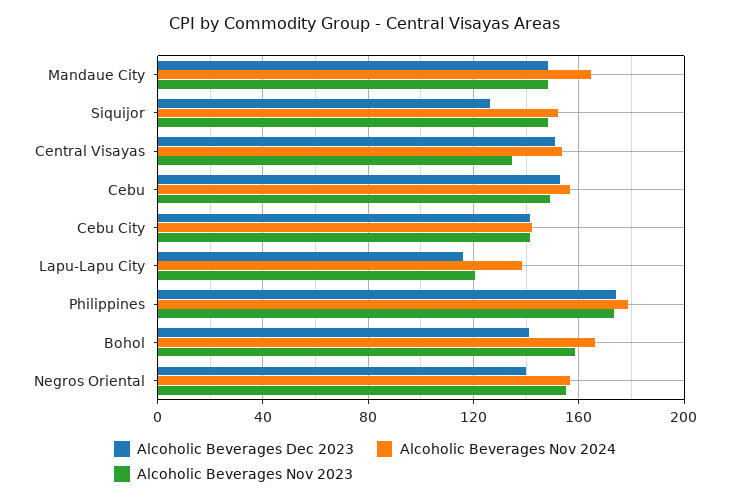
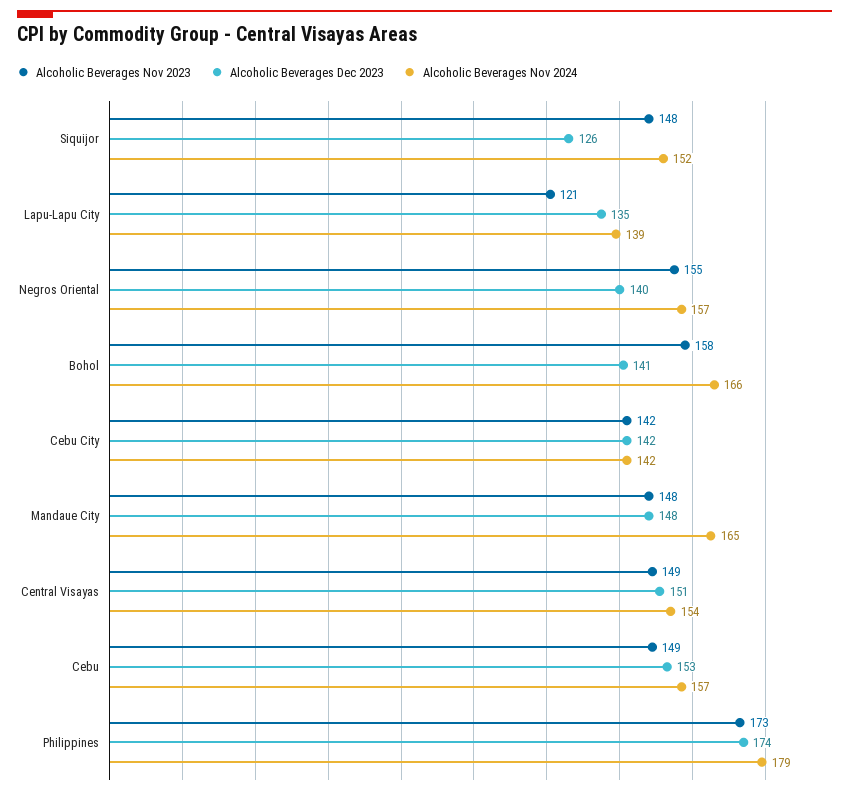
  {
    "Alcoholic Beverages Dec 2023": {
      "Mandaue City": 148,
      "Siquijor": 126,
      "Central Visayas": 151,
      "Cebu": 153,
      "Cebu City": 142,
-     "Lapu-Lapu City": 115,
+     "Lapu-Lapu City": 135,
      "Philippines": 174,
      "Bohol": 141,
      "Negros Oriental": 140
    },
    "Alcoholic Beverages Nov 2024": {
      "Mandaue City": 165,
      "Siquijor": 152,
      "Central Visayas": 154,
      "Cebu": 157,
      "Cebu City": 142,
      "Lapu-Lapu City": 139,
      "Philippines": 179,
      "Bohol": 166,
      "Negros Oriental": 157
    },
    "Alcoholic Beverages Nov 2023": {
      "Mandaue City": 148,
      "Siquijor": 148,
-     "Central Visayas": 135,
+     "Central Visayas": 149,
      "Cebu": 149,
      "Cebu City": 142,
      "Lapu-Lapu City": 121,
      "Philippines": 173,
      "Bohol": 158,
      "Negros Oriental": 155
    }
  }

